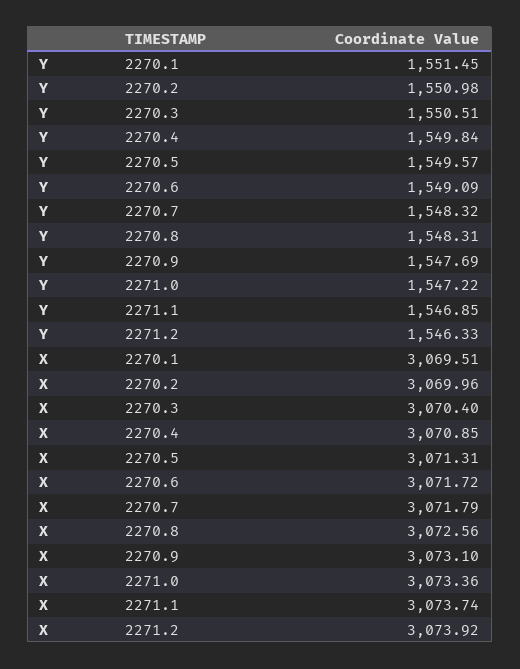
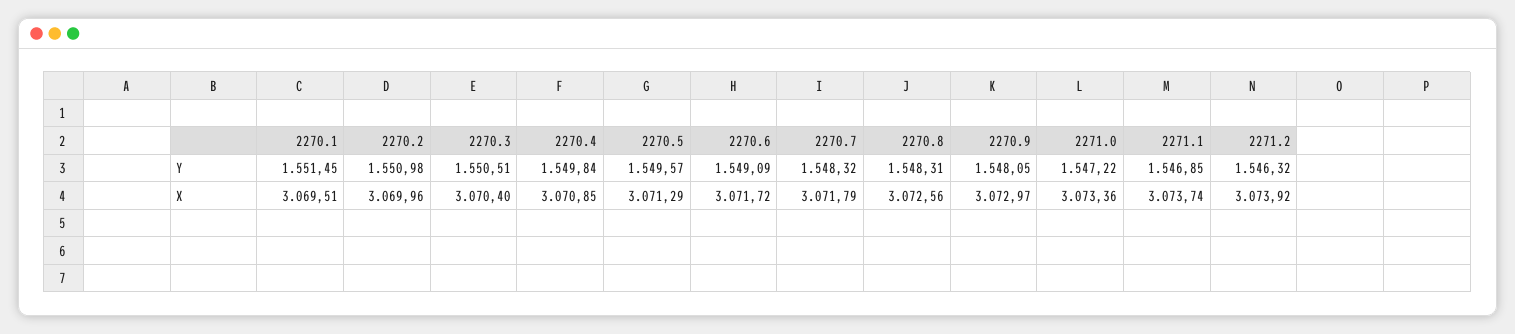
  {
    "Y": {
      "2270.1": 1551.45,
      "2270.2": 1550.98,
      "2270.3": 1550.51,
      "2270.4": 1549.84,
      "2270.5": 1549.57,
      "2270.6": 1549.09,
      "2270.7": 1548.32,
      "2270.8": 1548.31,
-     "2270.9": 1547.69,
+     "2270.9": 1548.05,
      "2271.0": 1547.22,
      "2271.1": 1546.85,
-     "2271.2": 1546.33
+     "2271.2": 1546.32
    },
    "X": {
      "2270.1": 3069.51,
      "2270.2": 3069.96,
      "2270.3": 3070.4,
      "2270.4": 3070.85,
-     "2270.5": 3071.31,
+     "2270.5": 3071.29,
      "2270.6": 3071.72,
      "2270.7": 3071.79,
      "2270.8": 3072.56,
-     "2270.9": 3073.1,
+     "2270.9": 3072.97,
      "2271.0": 3073.36,
      "2271.1": 3073.74,
      "2271.2": 3073.92
    }
  }

